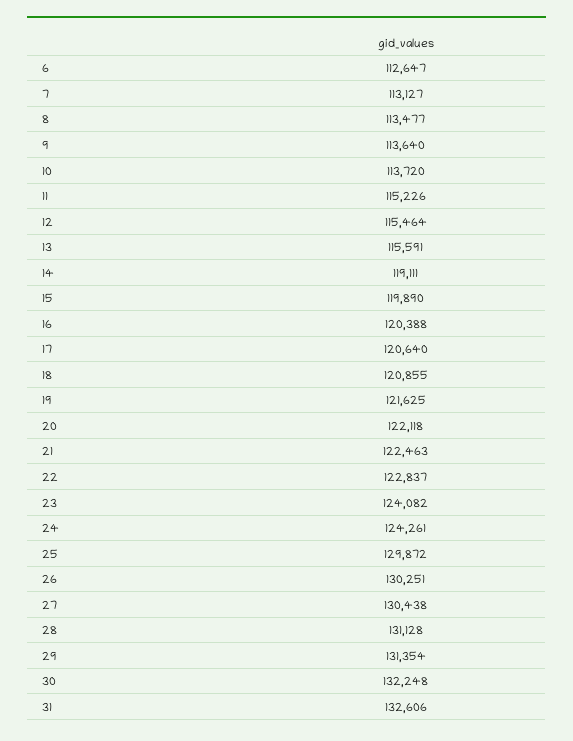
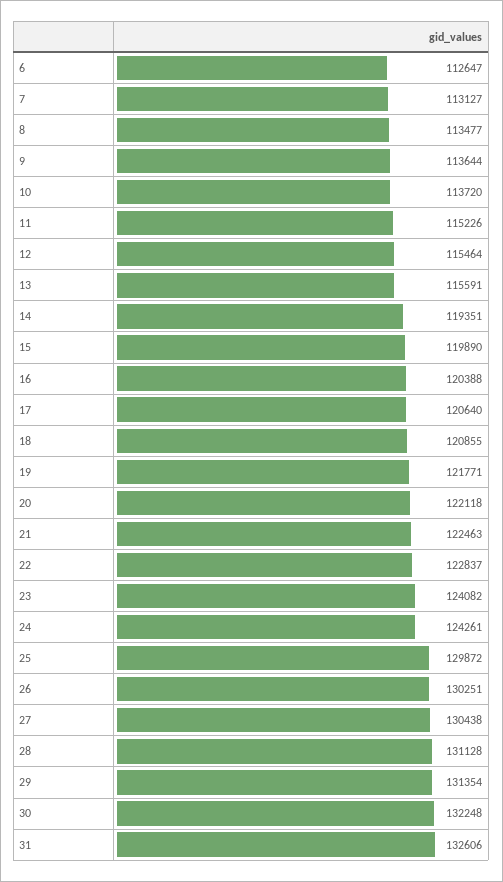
  {
    "6": 112647,
    "7": 113127,
    "8": 113477,
-   "9": 113640,
+   "9": 113644,
    "10": 113720,
    "11": 115226,
    "12": 115464,
    "13": 115591,
-   "14": 119111,
+   "14": 119351,
    "15": 119890,
    "16": 120388,
    "17": 120640,
    "18": 120855,
-   "19": 121625,
+   "19": 121771,
    "20": 122118,
    "21": 122463,
    "22": 122837,
    "23": 124082,
    "24": 124261,
    "25": 129872,
    "26": 130251,
    "27": 130438,
    "28": 131128,
    "29": 131354,
    "30": 132248,
    "31": 132606
  }

